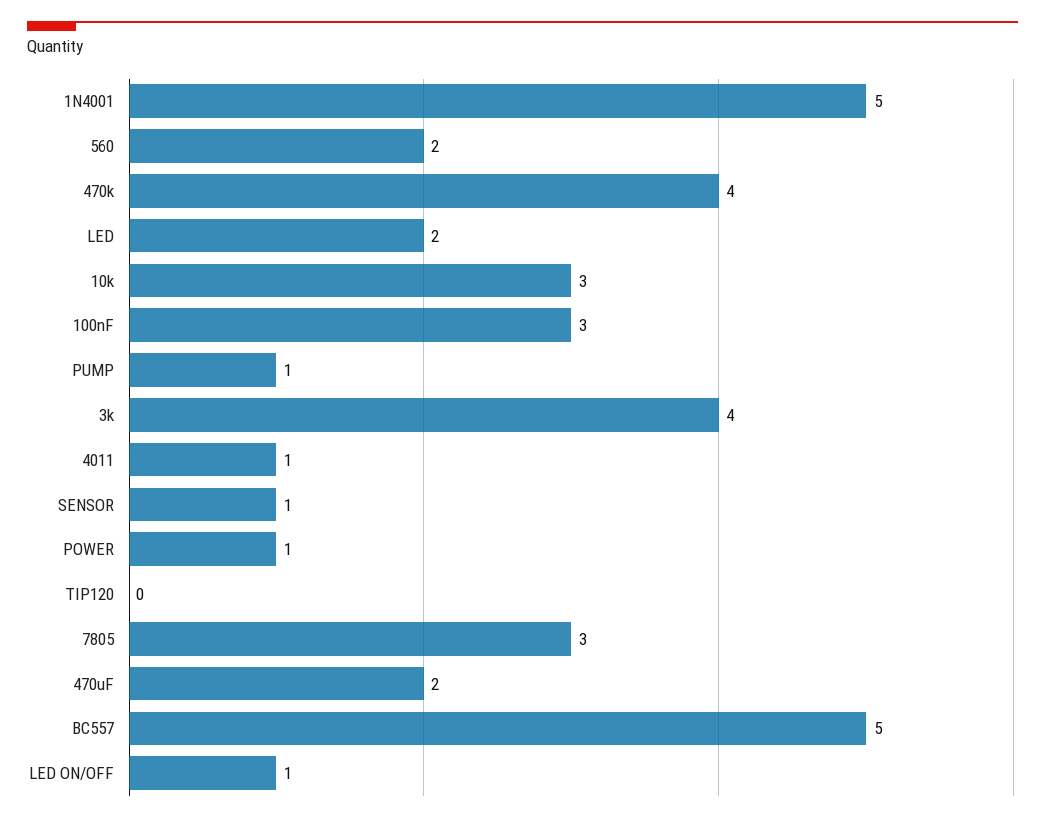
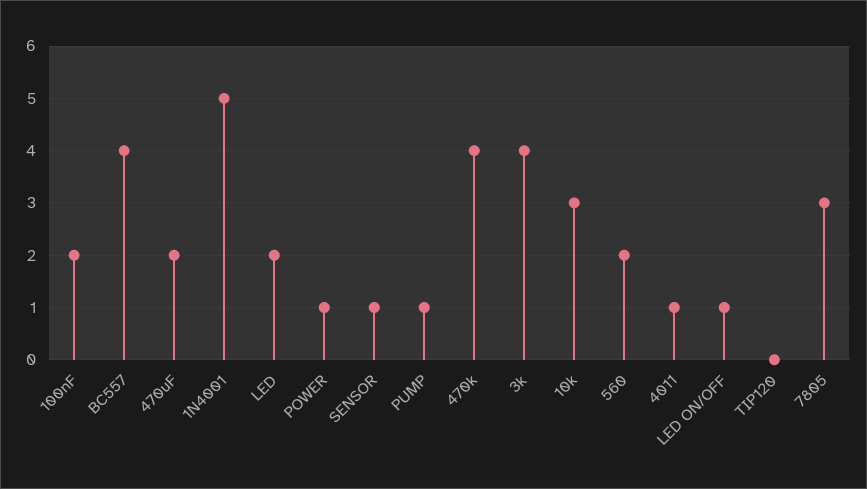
  {
    "1N4001": 5,
    "560": 2,
    "470k": 4,
    "LED": 2,
    "10k": 3,
-   "100nF": 3,
+   "100nF": 2,
    "PUMP": 1,
    "3k": 4,
    "4011": 1,
    "SENSOR": 1,
    "POWER": 1,
    "TIP120": 0,
    "7805": 3,
    "470uF": 2,
-   "BC557": 5,
+   "BC557": 4,
    "LED ON/OFF": 1
  }

